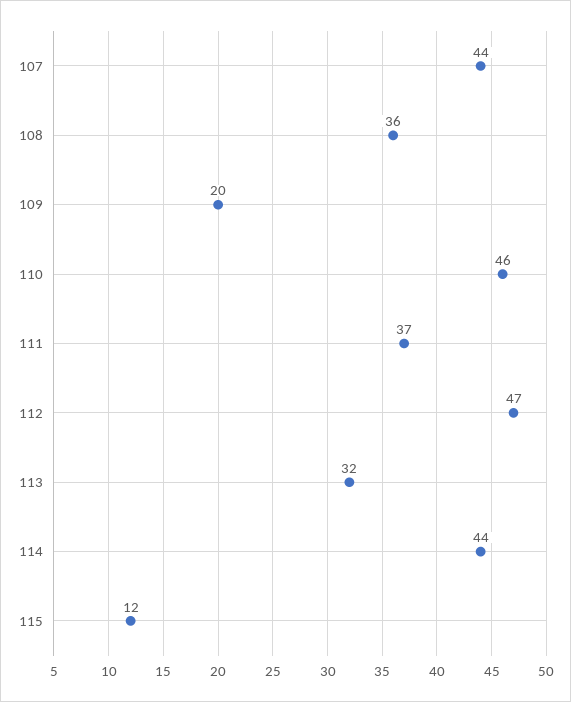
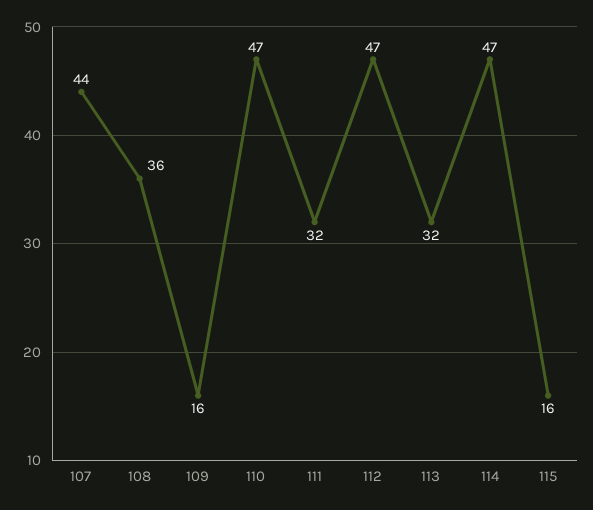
  {
    "107": 44,
    "108": 36,
-   "109": 20,
+   "109": 16,
-   "110": 46,
+   "110": 47,
-   "111": 37,
+   "111": 32,
    "112": 47,
    "113": 32,
-   "114": 44,
+   "114": 47,
-   "115": 12
+   "115": 16
  }

